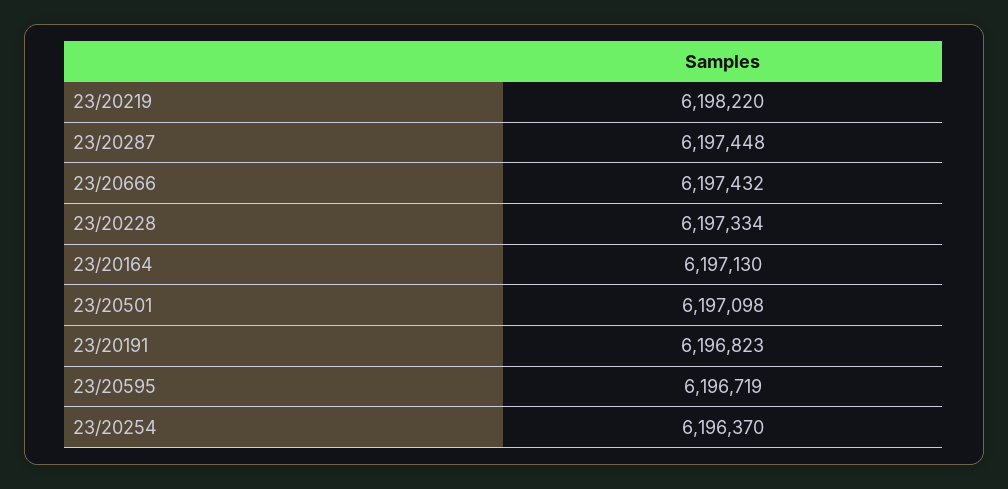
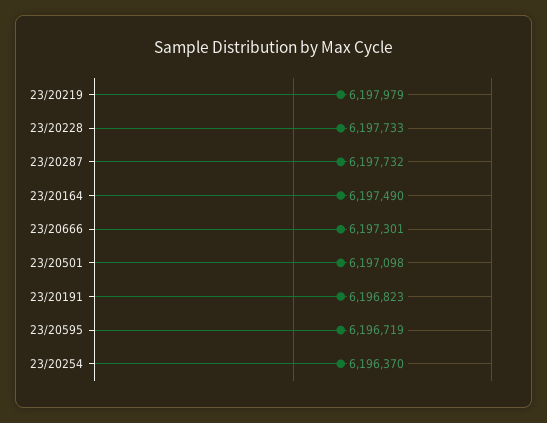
  {
-   "23/20219": 6198220,
+   "23/20219": 6197979,
-   "23/20287": 6197448,
+   "23/20287": 6197732,
-   "23/20666": 6197432,
+   "23/20666": 6197301,
-   "23/20228": 6197334,
+   "23/20228": 6197733,
-   "23/20164": 6197130,
+   "23/20164": 6197490,
    "23/20501": 6197098,
    "23/20191": 6196823,
    "23/20595": 6196719,
    "23/20254": 6196370
  }

